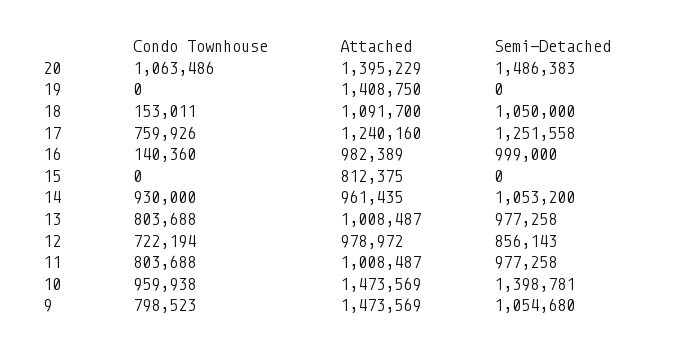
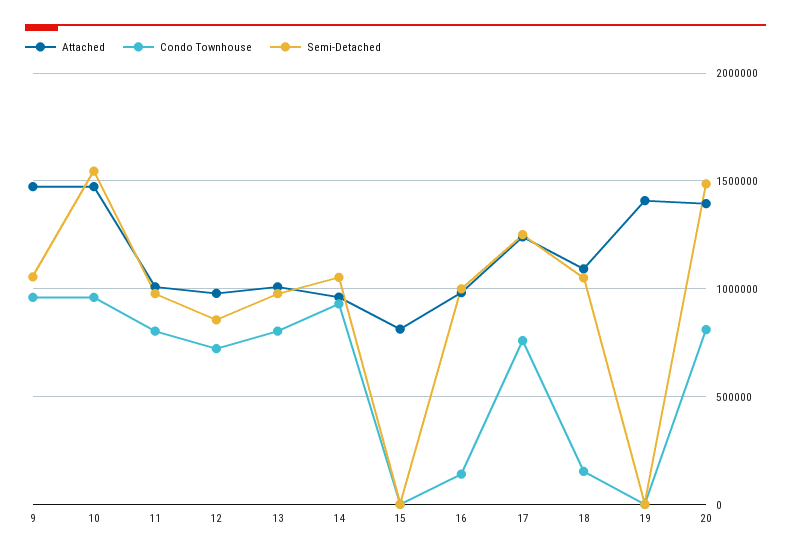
  {
    "Condo Townhouse": {
-     "20": 1063486,
+     "20": 800000,
      "19": 0,
      "18": 153011,
      "17": 759926,
      "16": 140360,
      "15": 0,
      "14": 930000,
      "13": 803688,
      "12": 722194,
      "11": 803688,
      "10": 959938,
-     "9": 798523
+     "9": 950000
    },
    "Attached": {
      "20": 1395229,
      "19": 1408750,
      "18": 1091700,
      "17": 1240160,
      "16": 982389,
      "15": 812375,
      "14": 961435,
      "13": 1008487,
      "12": 978972,
      "11": 1008487,
      "10": 1473569,
      "9": 1473569
    },
    "Semi-Detached": {
      "20": 1486383,
      "19": 0,
      "18": 1050000,
      "17": 1251558,
      "16": 999000,
      "15": 0,
      "14": 1053200,
      "13": 977258,
      "12": 856143,
      "11": 977258,
-     "10": 1398781,
+     "10": 1550000,
      "9": 1054680
    }
  }

